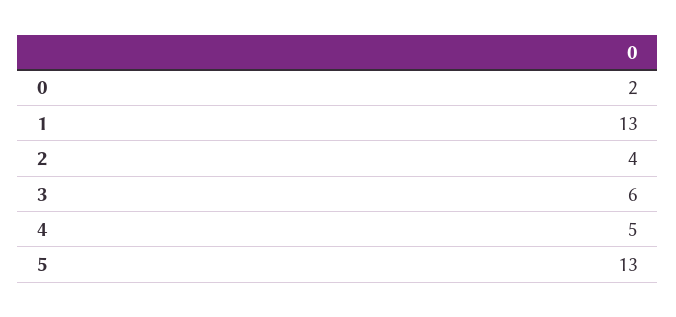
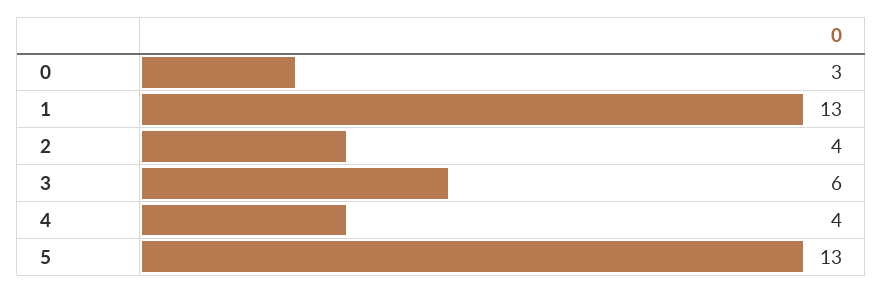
  {
-   "0": 2,
+   "0": 3,
    "1": 13,
    "2": 4,
    "3": 6,
-   "4": 5,
+   "4": 4,
    "5": 13
  }

